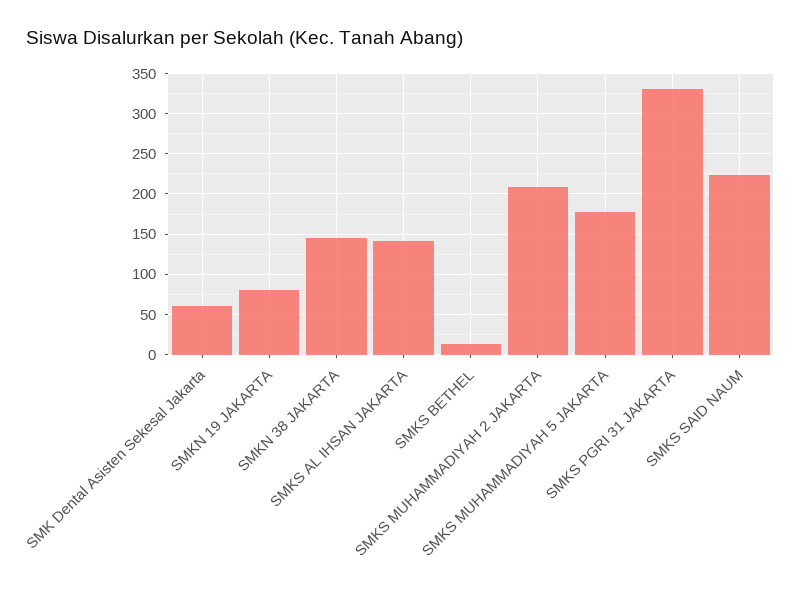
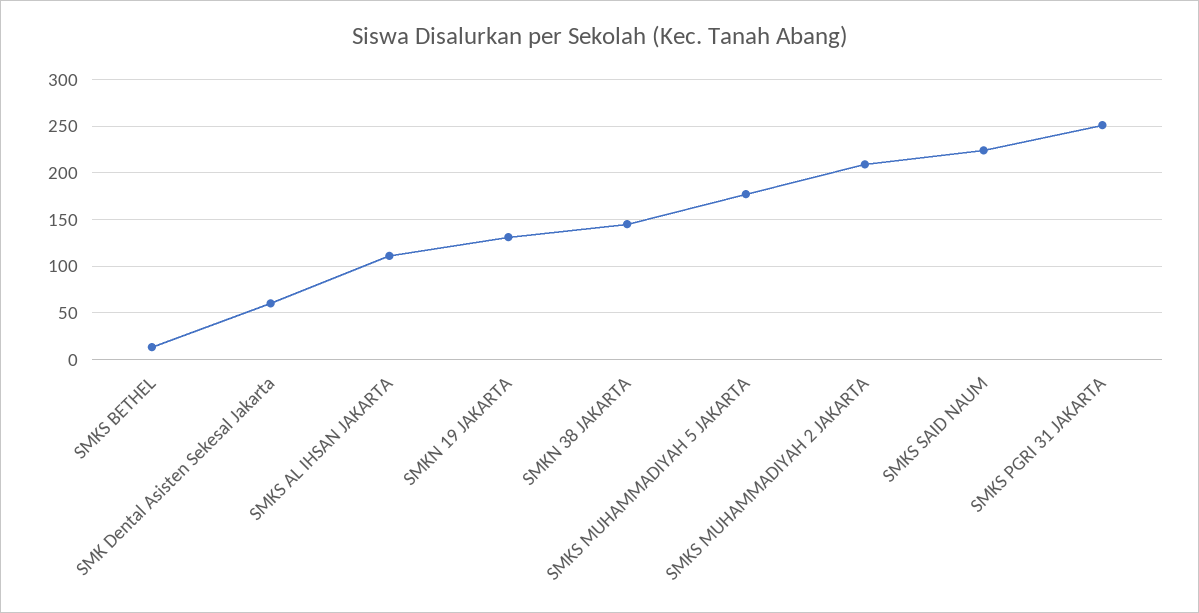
  {
    "SMK Dental Asisten Sekesal Jakarta": 60,
-   "SMKN 19 JAKARTA": 80,
+   "SMKN 19 JAKARTA": 130,
    "SMKN 38 JAKARTA": 150,
-   "SMKS AL IHSAN JAKARTA": 140,
+   "SMKS AL IHSAN JAKARTA": 110,
    "SMKS BETHEL": 10,
    "SMKS MUHAMMADIYAH 2 JAKARTA": 210,
    "SMKS MUHAMMADIYAH 5 JAKARTA": 180,
-   "SMKS PGRI 31 JAKARTA": 330,
+   "SMKS PGRI 31 JAKARTA": 250,
    "SMKS SAID NAUM": 220
  }

